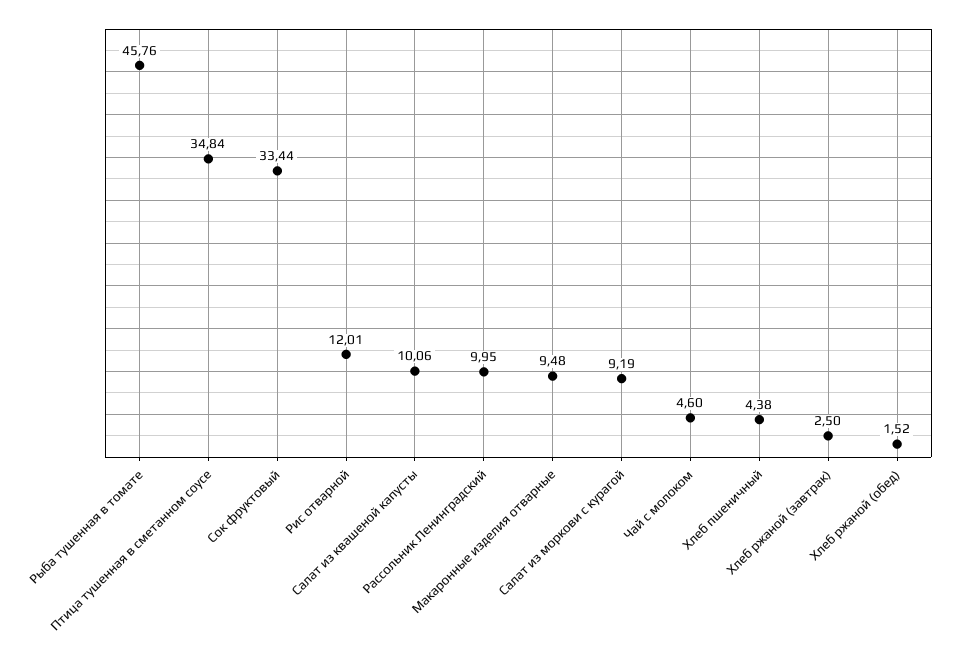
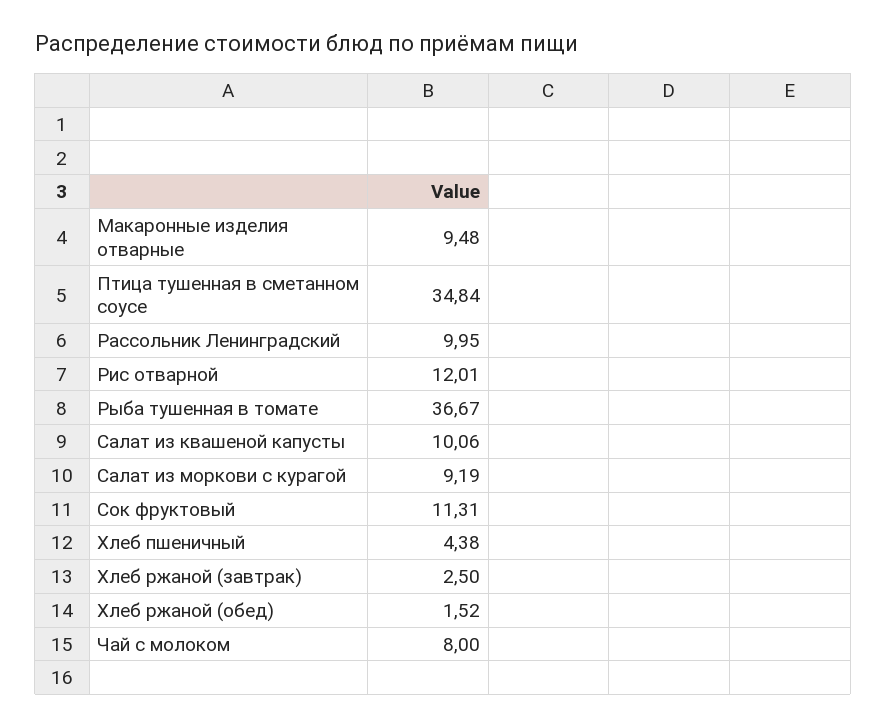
  {
-   "Рыба тушенная в томате": 45.76,
+   "Рыба тушенная в томате": 36.67,
    "Птица тушенная в сметанном соусе": 34.84,
-   "Сок фруктовый": 33.44,
+   "Сок фруктовый": 11.31,
    "Рис отварной": 12.01,
    "Салат из квашеной капусты": 10.06,
    "Рассольник Ленинградский": 9.95,
    "Макаронные изделия отварные": 9.48,
    "Салат из моркови с курагой": 9.19,
-   "Чай с молоком": 4.6,
+   "Чай с молоком": 8,
    "Хлеб пшеничный": 4.38,
    "Хлеб ржаной (завтрак)": 2.5,
    "Хлеб ржаной (обед)": 1.52
  }

